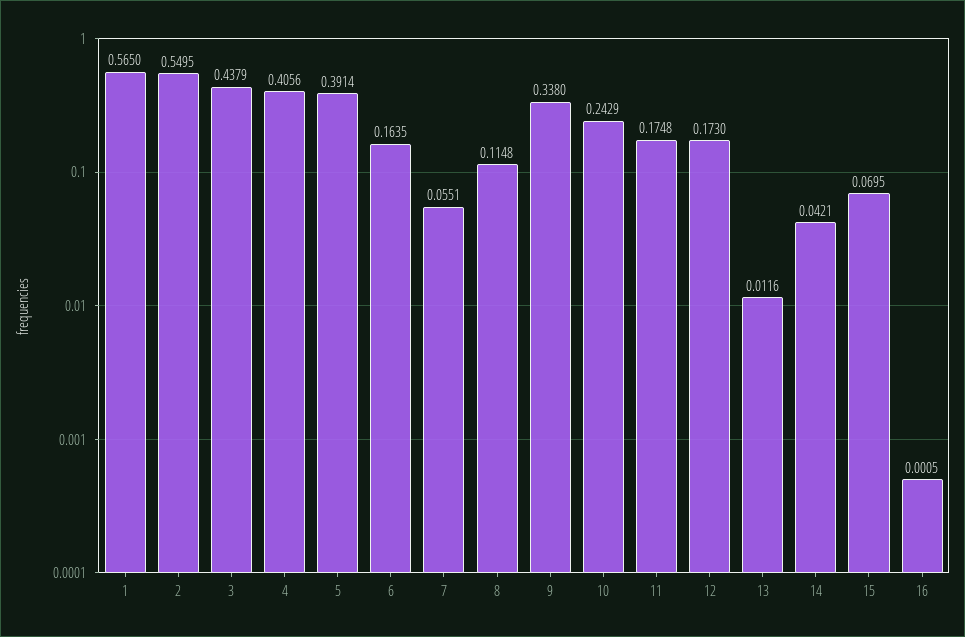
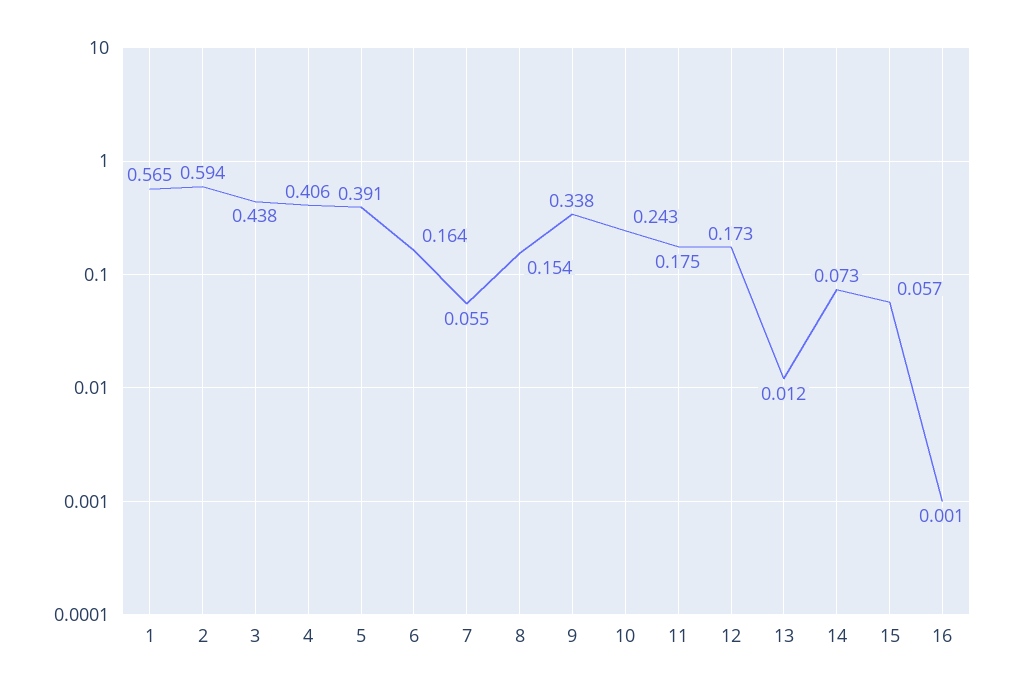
  {
    "1": 0.565,
-   "2": 0.5495,
+   "2": 0.594,
    "3": 0.4379,
    "4": 0.4056,
    "5": 0.3914,
    "6": 0.1635,
    "7": 0.0551,
-   "8": 0.1148,
+   "8": 0.154,
    "9": 0.338,
    "10": 0.2429,
    "11": 0.1748,
    "12": 0.173,
    "13": 0.0116,
-   "14": 0.0421,
+   "14": 0.073,
-   "15": 0.0695,
+   "15": 0.057,
    "16": 0.0005
  }

